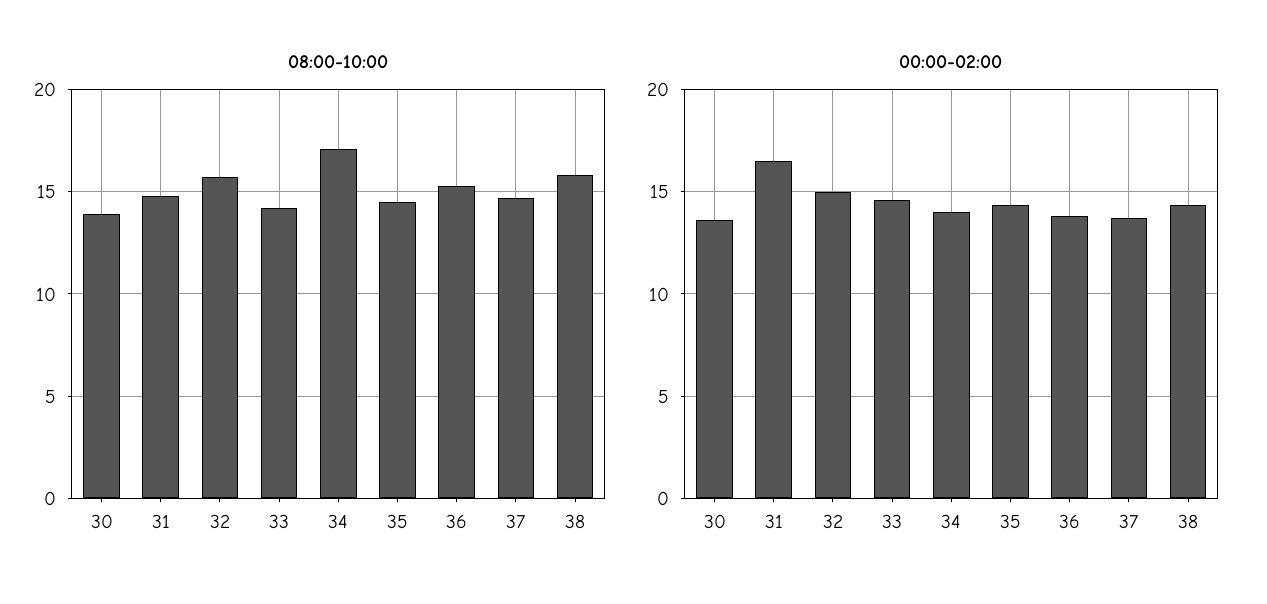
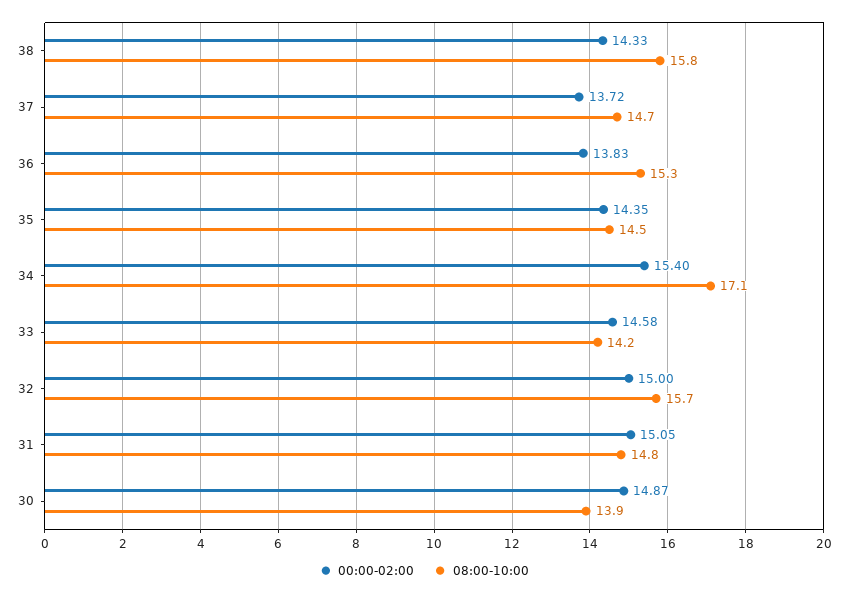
  {
    "08:00-10:00": {
      "30": 13.9,
      "31": 14.8,
      "32": 15.7,
      "33": 14.2,
      "34": 17.1,
      "35": 14.5,
      "36": 15.3,
      "37": 14.7,
      "38": 15.8
    },
    "00:00-02:00": {
-     "30": 13.5,
+     "30": 14.87,
-     "31": 16.5,
+     "31": 15.05,
      "32": 15,
      "33": 14.58,
-     "34": 14,
+     "34": 15.4,
      "35": 14.35,
      "36": 13.83,
      "37": 13.72,
      "38": 14.33
    }
  }

